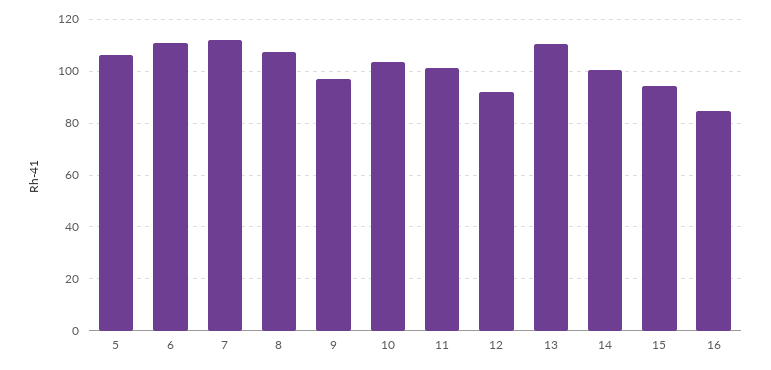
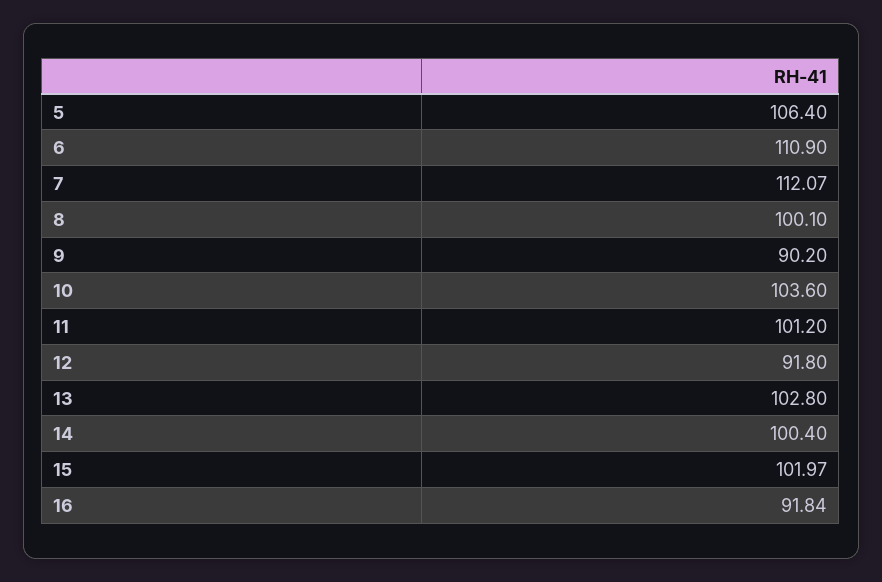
  {
    "5": 106.4,
    "6": 110.9,
    "7": 112.07,
-   "8": 107.5,
+   "8": 100.1,
-   "9": 97.5,
+   "9": 90.2,
    "10": 103.6,
    "11": 101.2,
    "12": 91.8,
-   "13": 110,
+   "13": 102.8,
    "14": 100.4,
-   "15": 95,
+   "15": 101.97,
-   "16": 85
+   "16": 91.84
  }

